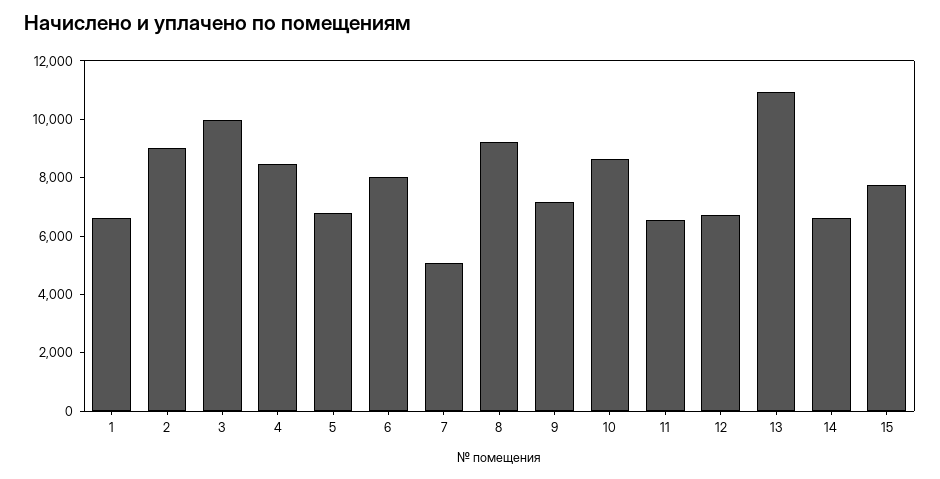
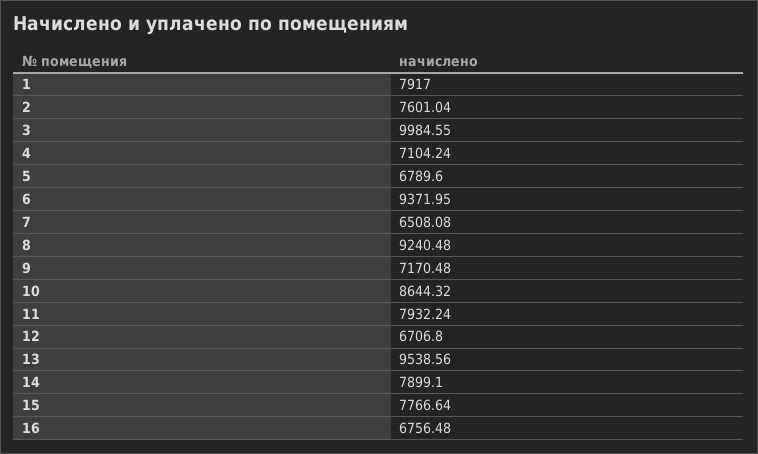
  {
-   "1": 6500,
+   "1": 7917,
-   "2": 9000,
+   "2": 7601.04,
    "3": 9984.55,
-   "4": 8500,
+   "4": 7104.24,
    "5": 6789.6,
-   "6": 8000,
+   "6": 9371.95,
-   "7": 5000,
+   "7": 6508.08,
    "8": 9240.48,
    "9": 7170.48,
    "10": 8644.32,
-   "11": 6500,
+   "11": 7932.24,
    "12": 6706.8,
-   "13": 11000,
+   "13": 9538.56,
-   "14": 6500,
+   "14": 7899.1,
-   "15": 7766.64
+   "15": 7766.64,
+   "16": 6756.48
  }

